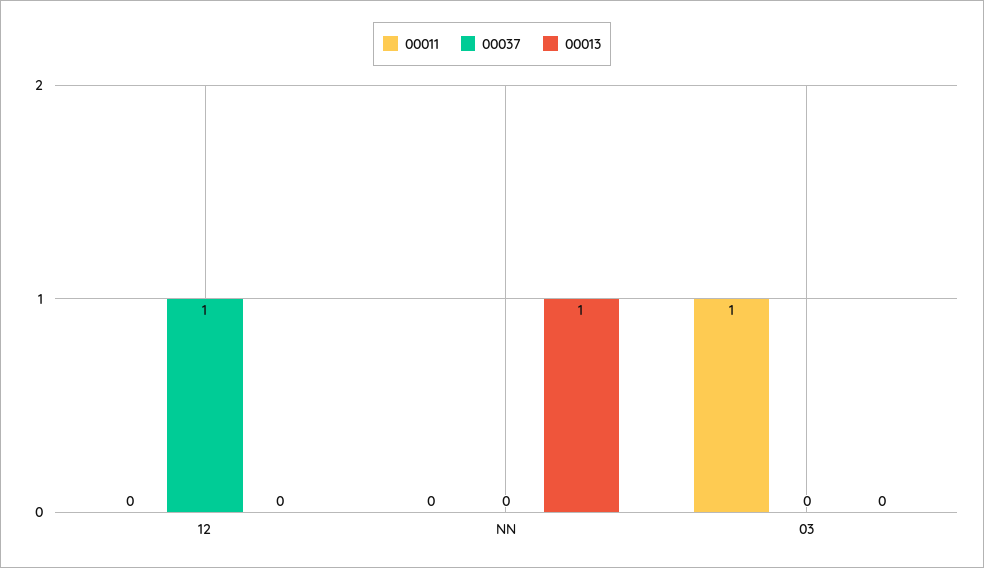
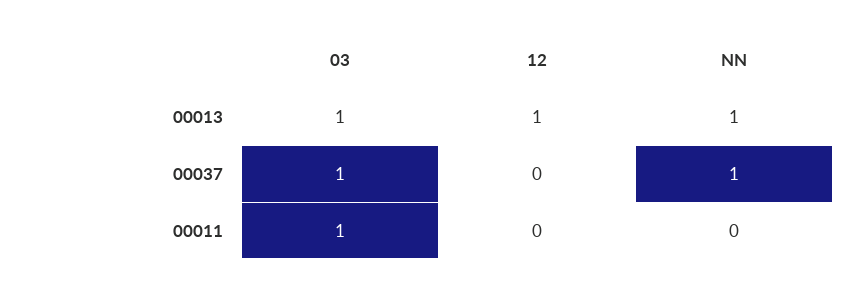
  {
    "00011": {
      "12": 0,
      "NN": 0,
      "03": 1
    },
    "00037": {
-     "12": 1,
+     "12": 0,
-     "NN": 0,
+     "NN": 1,
-     "03": 0
+     "03": 1
    },
    "00013": {
-     "12": 0,
+     "12": 1,
      "NN": 1,
-     "03": 0
+     "03": 1
    }
  }

